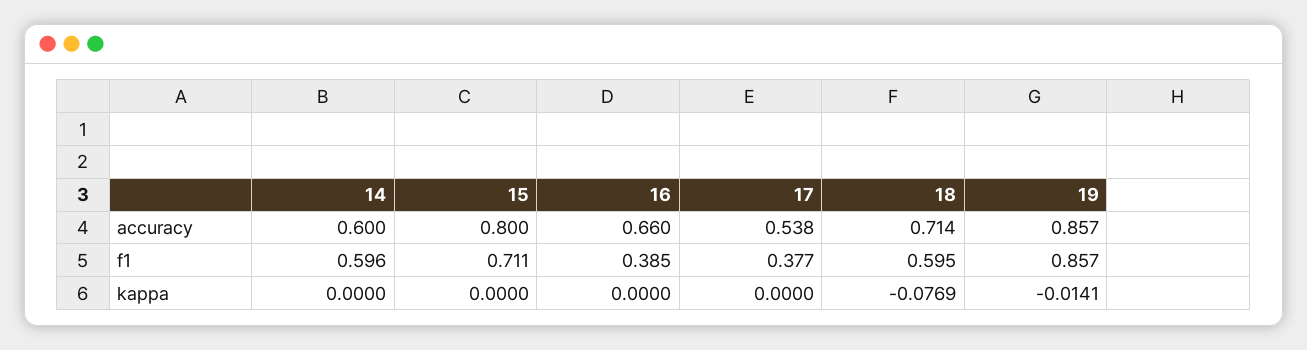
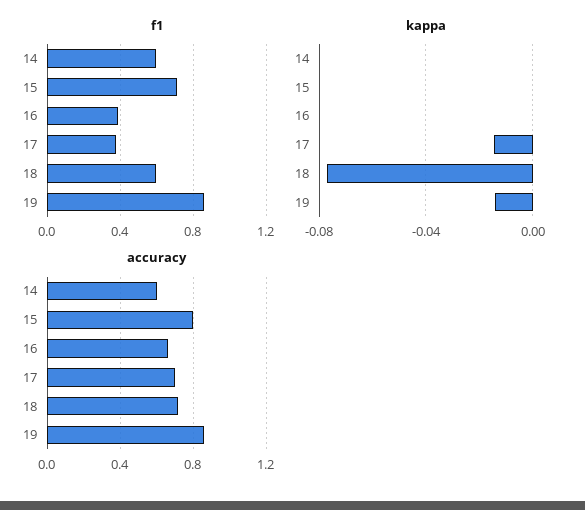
  {
    "accuracy": {
      "14": 0.6,
      "15": 0.8,
      "16": 0.66,
-     "17": 0.538,
+     "17": 0.7,
      "18": 0.714,
      "19": 0.857
    },
    "f1": {
      "14": 0.596,
      "15": 0.711,
      "16": 0.385,
      "17": 0.377,
      "18": 0.595,
      "19": 0.857
    },
    "kappa": {
      "14": 0,
      "15": 0,
      "16": 0,
-     "17": 0,
+     "17": -0.015,
      "18": -0.0769,
      "19": -0.0141
    }
  }

